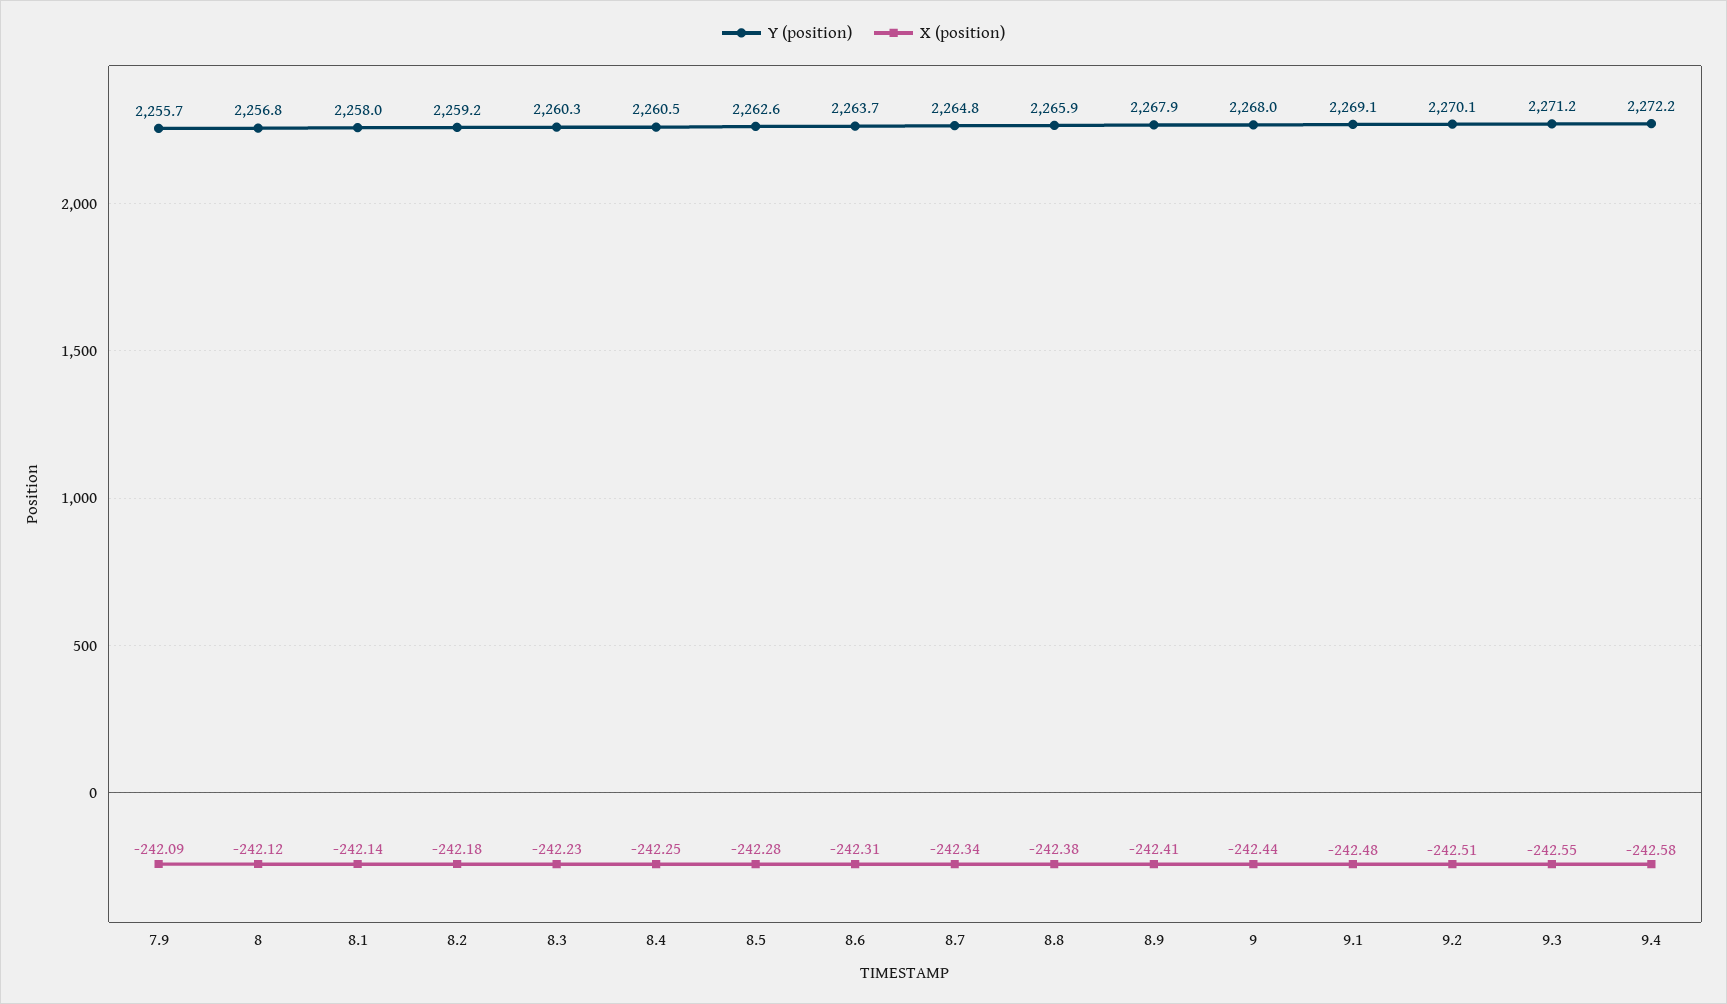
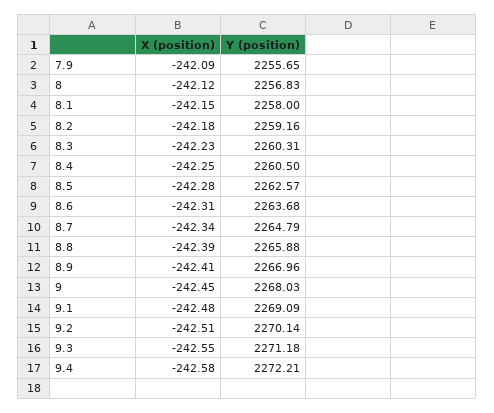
  {
    "Y (position)": {
      "7.9": 2255.65,
      "8": 2256.83,
      "8.1": 2258,
      "8.2": 2259.16,
      "8.3": 2260.31,
      "8.4": 2260.5,
      "8.5": 2262.57,
      "8.6": 2263.68,
      "8.7": 2264.79,
      "8.8": 2265.88,
-     "8.9": 2267.9,
+     "8.9": 2266.96,
      "9": 2268.03,
      "9.1": 2269.09,
      "9.2": 2270.14,
      "9.3": 2271.18,
      "9.4": 2272.21
    },
    "X (position)": {
      "7.9": -242.09,
      "8": -242.12,
-     "8.1": -242.14,
+     "8.1": -242.15,
      "8.2": -242.18,
      "8.3": -242.23,
      "8.4": -242.25,
      "8.5": -242.28,
      "8.6": -242.31,
      "8.7": -242.34,
-     "8.8": -242.38,
+     "8.8": -242.39,
      "8.9": -242.41,
-     "9": -242.44,
+     "9": -242.45,
      "9.1": -242.48,
      "9.2": -242.51,
      "9.3": -242.55,
      "9.4": -242.58
    }
  }

